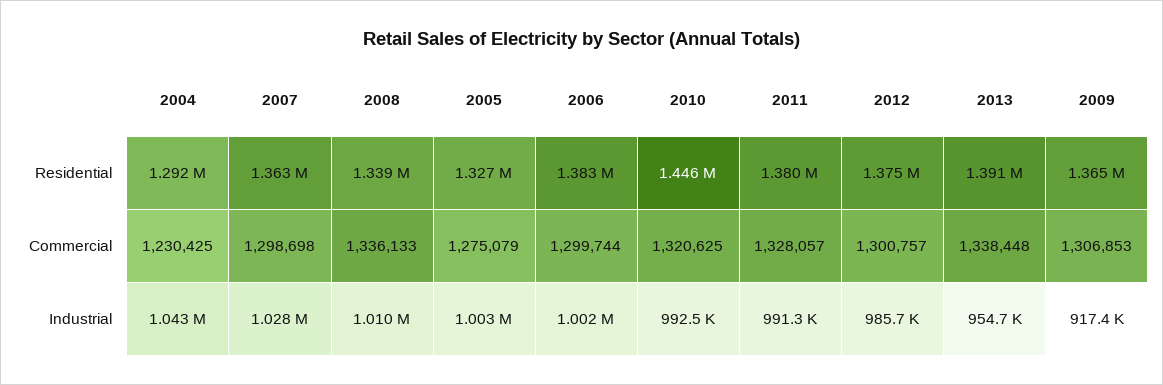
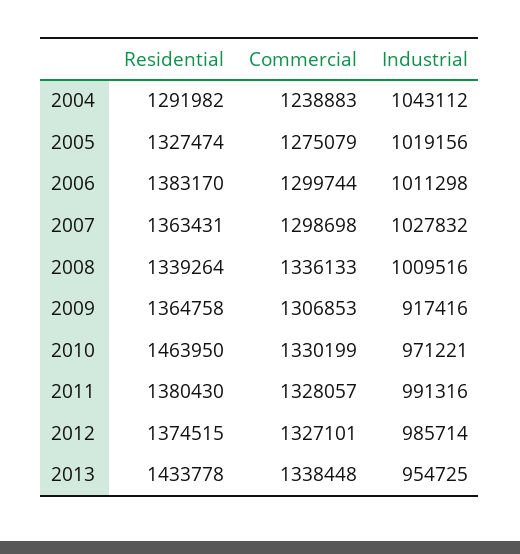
  {
    "2004": {
      "Residential": 1291982,
-     "Commercial": 1230425,
+     "Commercial": 1238883,
      "Industrial": 1043112
    },
    "2007": {
      "Residential": 1363431,
      "Commercial": 1298698,
      "Industrial": 1027832
    },
    "2008": {
      "Residential": 1339264,
      "Commercial": 1336133,
      "Industrial": 1009516
    },
    "2005": {
      "Residential": 1327474,
      "Commercial": 1275079,
-     "Industrial": 1003000
+     "Industrial": 1019156
    },
    "2006": {
      "Residential": 1383170,
      "Commercial": 1299744,
-     "Industrial": 1002000
+     "Industrial": 1011298
    },
    "2010": {
-     "Residential": 1446000,
+     "Residential": 1463950,
-     "Commercial": 1320625,
+     "Commercial": 1330199,
-     "Industrial": 992500
+     "Industrial": 971221
    },
    "2011": {
      "Residential": 1380430,
      "Commercial": 1328057,
      "Industrial": 991316
    },
    "2012": {
      "Residential": 1374515,
-     "Commercial": 1300757,
+     "Commercial": 1327101,
      "Industrial": 985714
    },
    "2013": {
-     "Residential": 1391000,
+     "Residential": 1433778,
      "Commercial": 1338448,
      "Industrial": 954725
    },
    "2009": {
      "Residential": 1364758,
      "Commercial": 1306853,
      "Industrial": 917416
    }
  }

